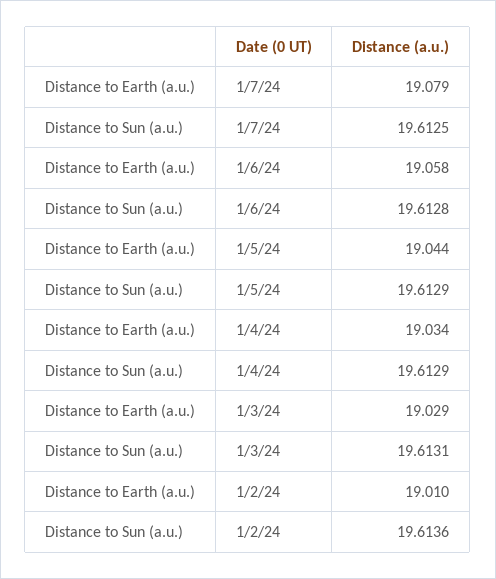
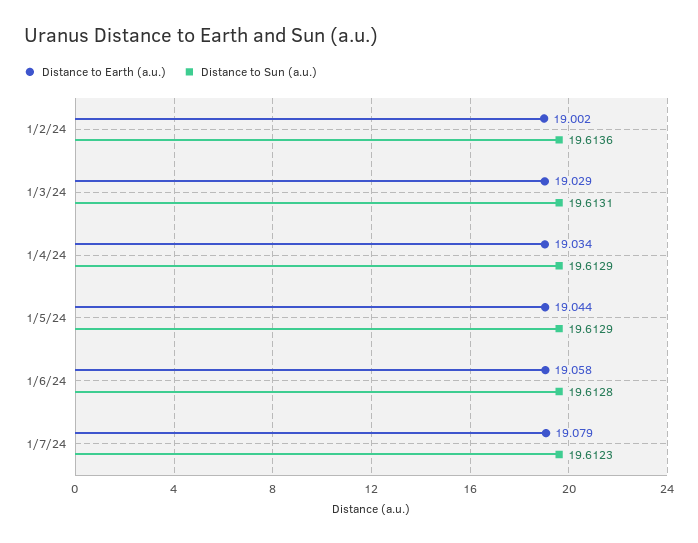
  {
    "Distance to Earth (a.u.)": {
      "1/7/24": 19.079,
      "1/6/24": 19.058,
      "1/5/24": 19.044,
      "1/4/24": 19.034,
      "1/3/24": 19.029,
-     "1/2/24": 19.01
+     "1/2/24": 19.002
    },
    "Distance to Sun (a.u.)": {
-     "1/7/24": 19.6125,
+     "1/7/24": 19.6123,
      "1/6/24": 19.6128,
      "1/5/24": 19.6129,
      "1/4/24": 19.6129,
      "1/3/24": 19.6131,
      "1/2/24": 19.6136
    }
  }

